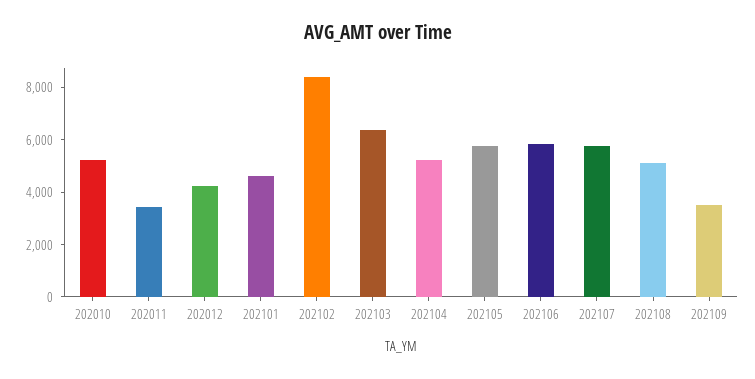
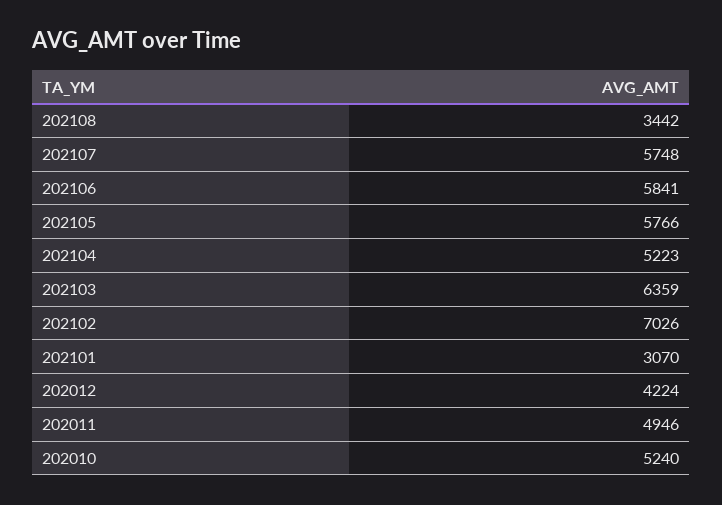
  {
    "202010": 5240,
-   "202011": 3500,
+   "202011": 4946,
    "202012": 4224,
-   "202101": 4500,
+   "202101": 3070,
-   "202102": 8500,
+   "202102": 7026,
    "202103": 6359,
    "202104": 5223,
    "202105": 5766,
    "202106": 5841,
    "202107": 5748,
-   "202108": 5000,
+   "202108": 3442
-   "202109": 3500
  }

